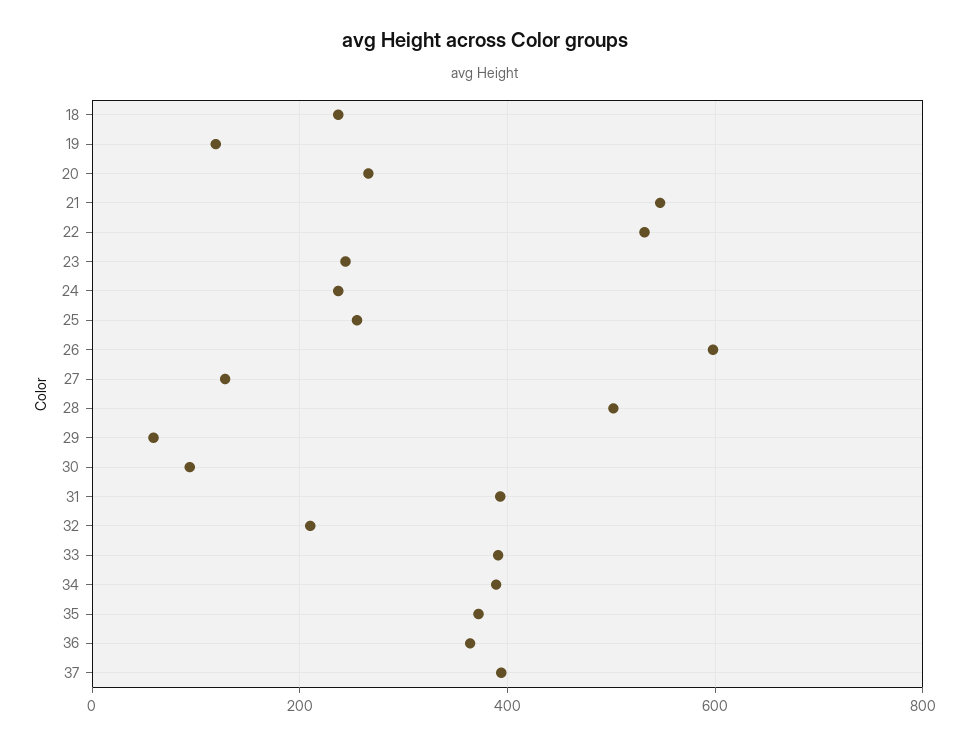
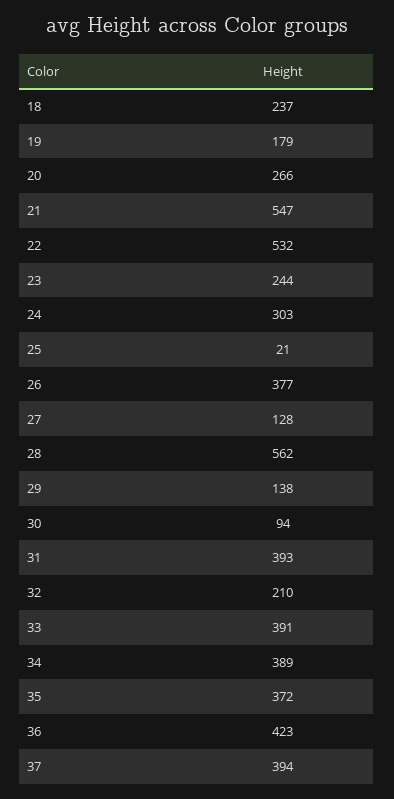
  {
    "18": 237,
-   "19": 120,
+   "19": 179,
    "20": 266,
    "21": 547,
    "22": 532,
    "23": 244,
-   "24": 240,
+   "24": 303,
-   "25": 260,
+   "25": 21,
-   "26": 600,
+   "26": 377,
    "27": 128,
-   "28": 500,
+   "28": 562,
-   "29": 60,
+   "29": 138,
    "30": 94,
    "31": 393,
    "32": 210,
    "33": 391,
    "34": 389,
    "35": 372,
-   "36": 360,
+   "36": 423,
    "37": 394
  }

